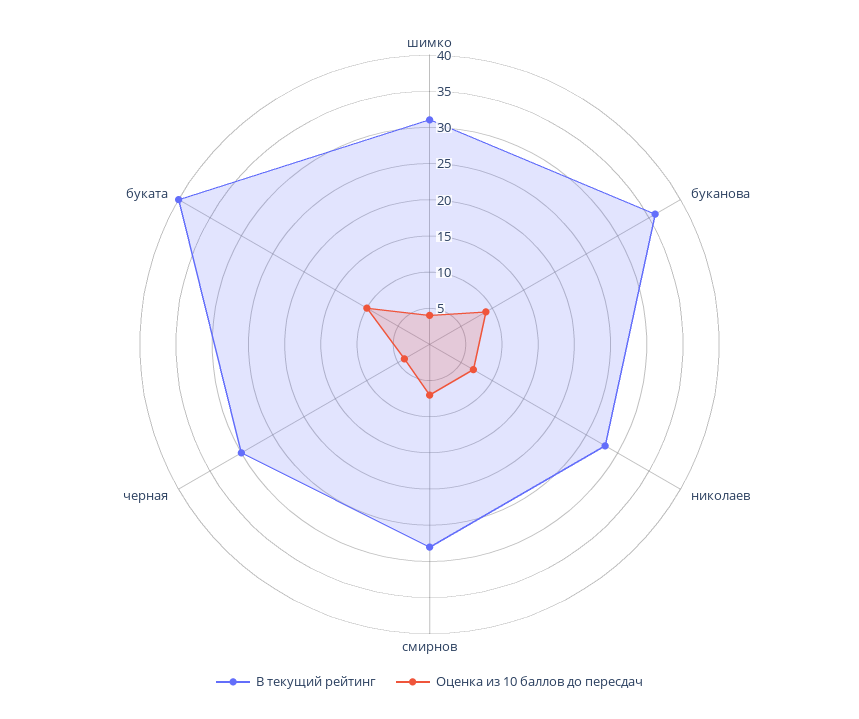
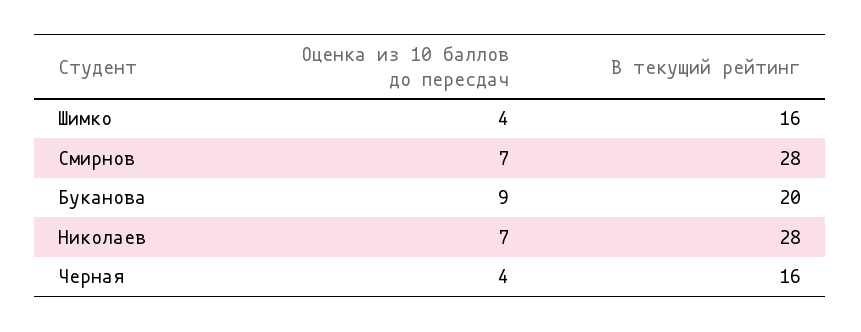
  {
    "В текущий рейтинг": {
-     "шимко": 30,
+     "шимко": 16,
-     "буканова": 35,
+     "буканова": 20,
      "николаев": 28,
      "смирнов": 28,
-     "черная": 30,
+     "черная": 16
-     "буката": 40
    },
    "Оценка из 10 баллов до пересдач": {
      "шимко": 4,
      "буканова": 9,
      "николаев": 7,
      "смирнов": 7,
-     "черная": 4,
+     "черная": 4
-     "буката": 10
    }
  }

